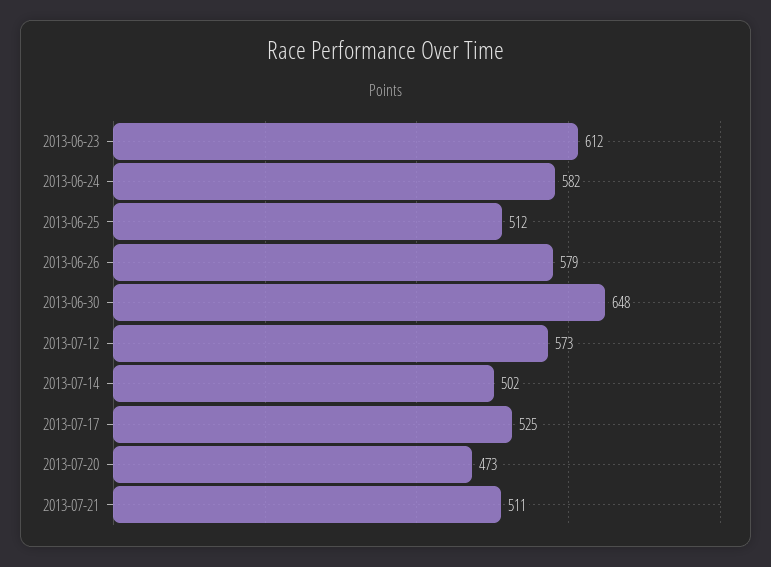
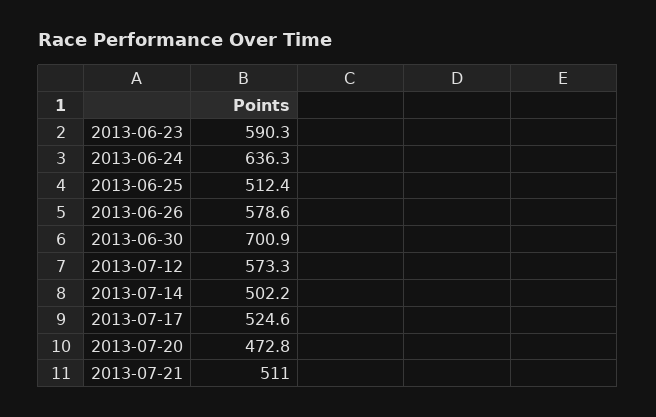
  {
-   "2013-06-23": 612,
+   "2013-06-23": 590.3,
-   "2013-06-24": 582,
+   "2013-06-24": 636.3,
    "2013-06-25": 512.4,
    "2013-06-26": 578.6,
-   "2013-06-30": 648,
+   "2013-06-30": 700.9,
    "2013-07-12": 573.3,
    "2013-07-14": 502.2,
    "2013-07-17": 524.6,
    "2013-07-20": 472.8,
    "2013-07-21": 511
  }

